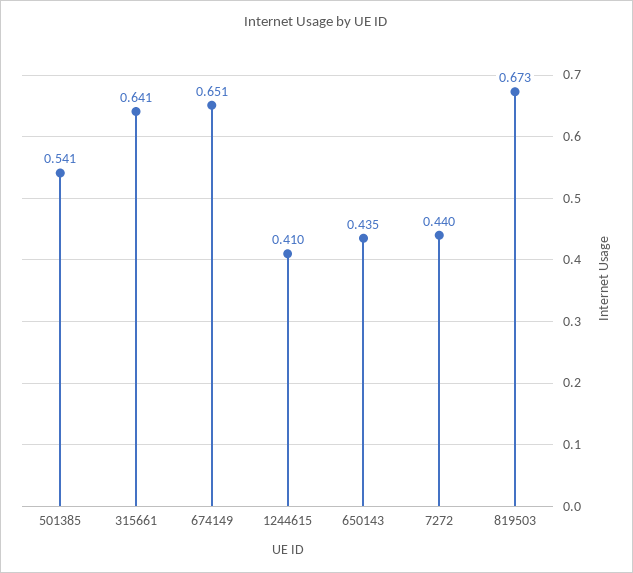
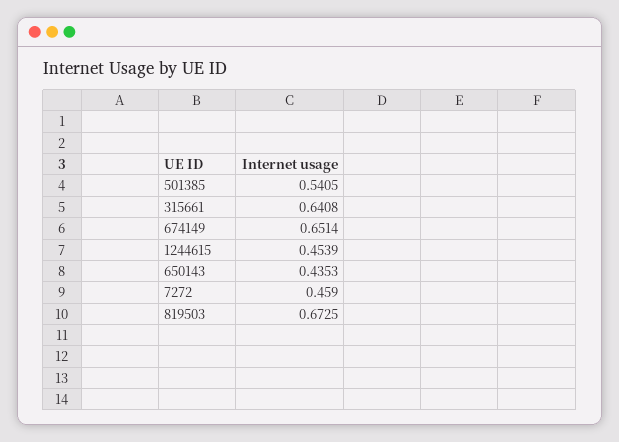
  {
    "501385": 0.5405,
    "315661": 0.6408,
    "674149": 0.6514,
-   "1244615": 0.41,
+   "1244615": 0.4539,
    "650143": 0.4353,
-   "7272": 0.44,
+   "7272": 0.459,
    "819503": 0.6725
  }

